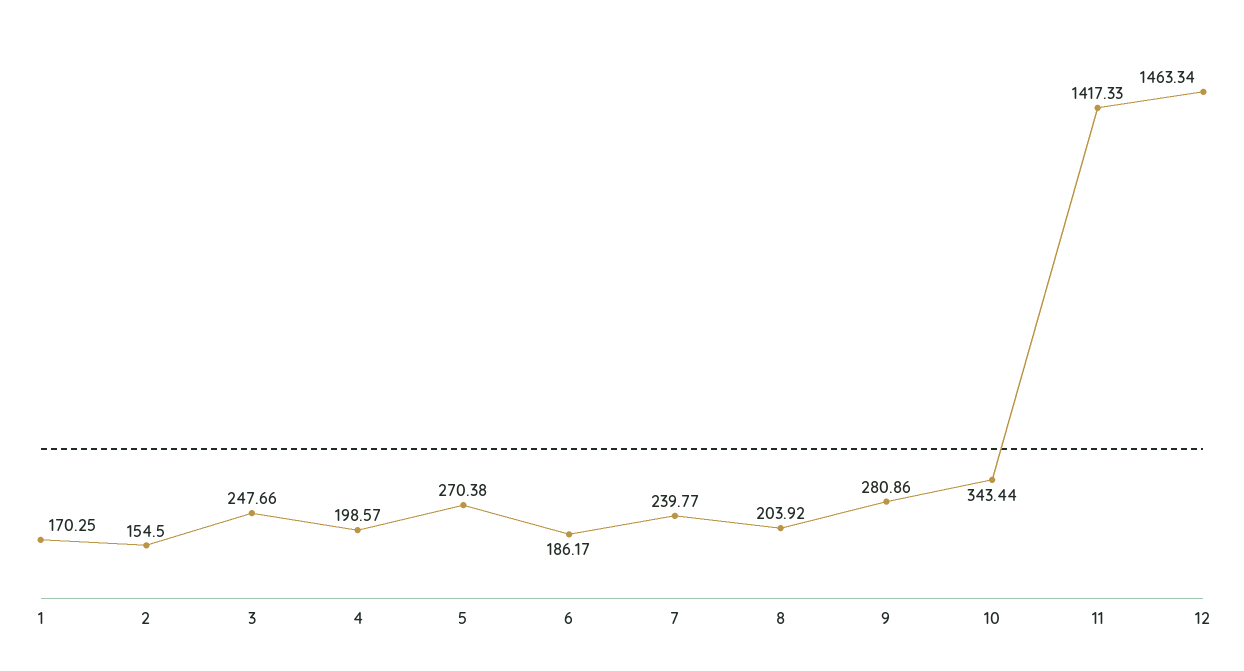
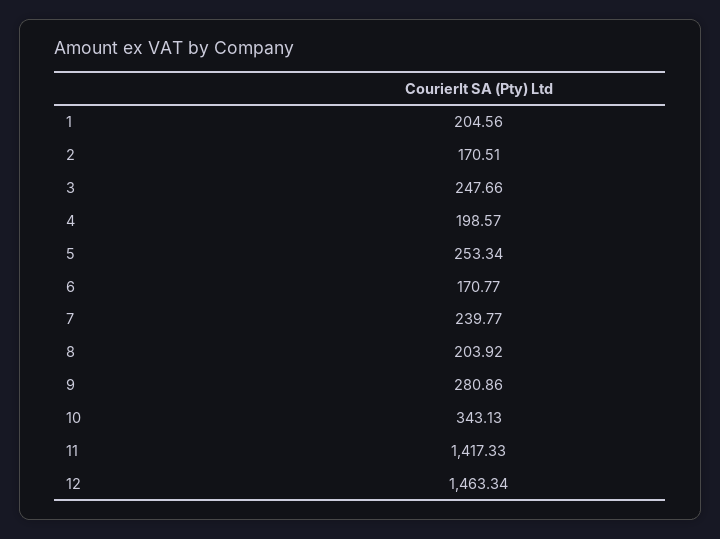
  {
-   "1": 170.25,
+   "1": 204.56,
-   "2": 154.5,
+   "2": 170.51,
    "3": 247.66,
    "4": 198.57,
-   "5": 270.38,
+   "5": 253.34,
-   "6": 186.17,
+   "6": 170.77,
    "7": 239.77,
    "8": 203.92,
    "9": 280.86,
-   "10": 343.44,
+   "10": 343.13,
    "11": 1417.33,
    "12": 1463.34
  }

